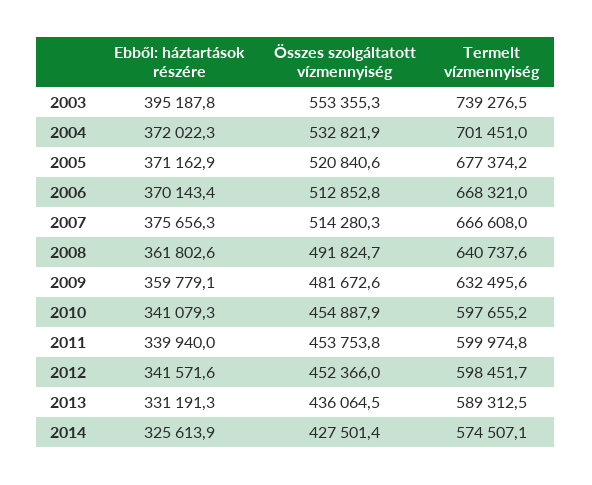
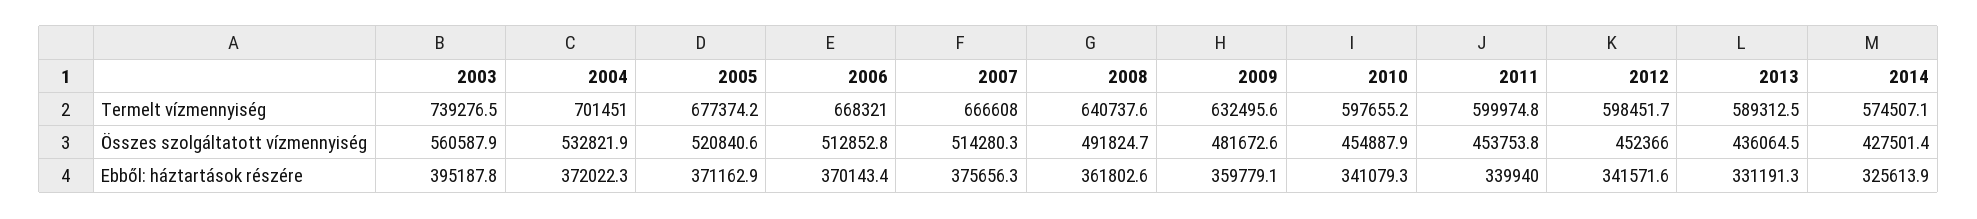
  {
    "Ebből: háztartások részére": {
      "2003": 395187.8,
      "2004": 372022.3,
      "2005": 371162.9,
      "2006": 370143.4,
      "2007": 375656.3,
      "2008": 361802.6,
      "2009": 359779.1,
      "2010": 341079.3,
      "2011": 339940,
      "2012": 341571.6,
      "2013": 331191.3,
      "2014": 325613.9
    },
    "Összes szolgáltatott vízmennyiség": {
-     "2003": 553355.3,
+     "2003": 560587.9,
      "2004": 532821.9,
      "2005": 520840.6,
      "2006": 512852.8,
      "2007": 514280.3,
      "2008": 491824.7,
      "2009": 481672.6,
      "2010": 454887.9,
      "2011": 453753.8,
      "2012": 452366,
      "2013": 436064.5,
      "2014": 427501.4
    },
    "Termelt vízmennyiség": {
      "2003": 739276.5,
      "2004": 701451,
      "2005": 677374.2,
      "2006": 668321,
      "2007": 666608,
      "2008": 640737.6,
      "2009": 632495.6,
      "2010": 597655.2,
      "2011": 599974.8,
      "2012": 598451.7,
      "2013": 589312.5,
      "2014": 574507.1
    }
  }

